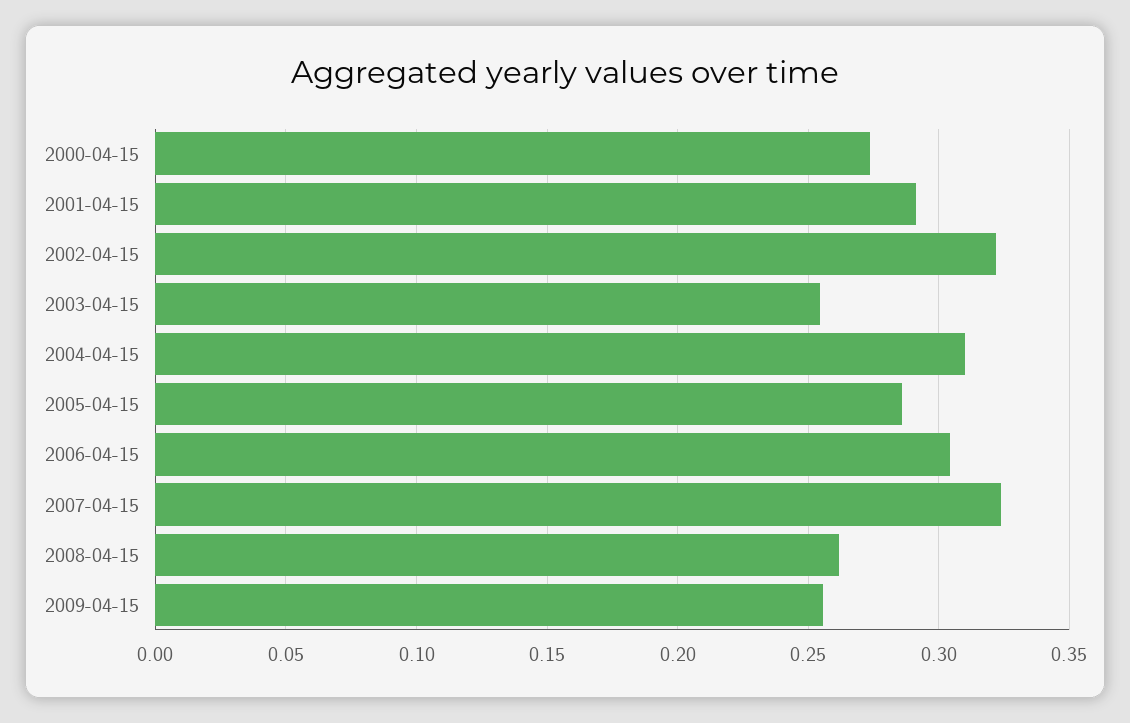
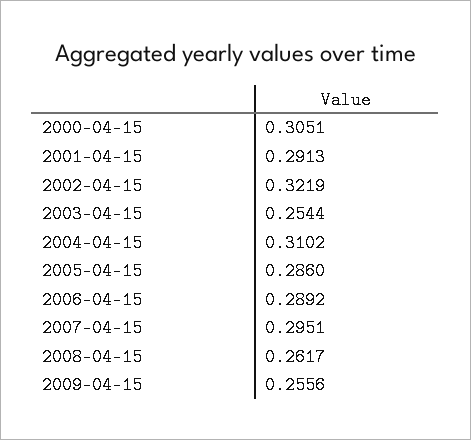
  {
-   "2000-04-15": 0.275,
+   "2000-04-15": 0.3051,
    "2001-04-15": 0.2913,
    "2002-04-15": 0.3219,
    "2003-04-15": 0.2544,
    "2004-04-15": 0.3102,
    "2005-04-15": 0.286,
-   "2006-04-15": 0.305,
+   "2006-04-15": 0.2892,
-   "2007-04-15": 0.325,
+   "2007-04-15": 0.2951,
    "2008-04-15": 0.2617,
    "2009-04-15": 0.2556
  }

